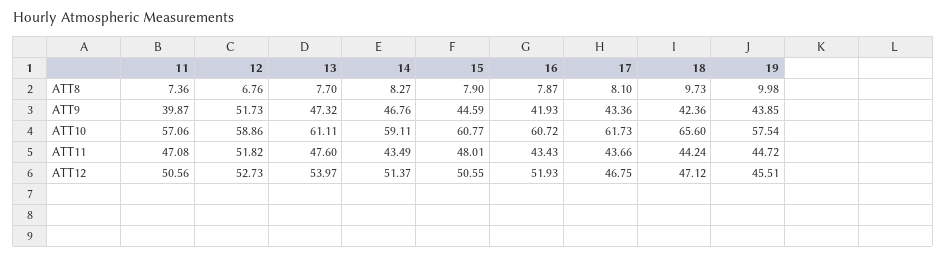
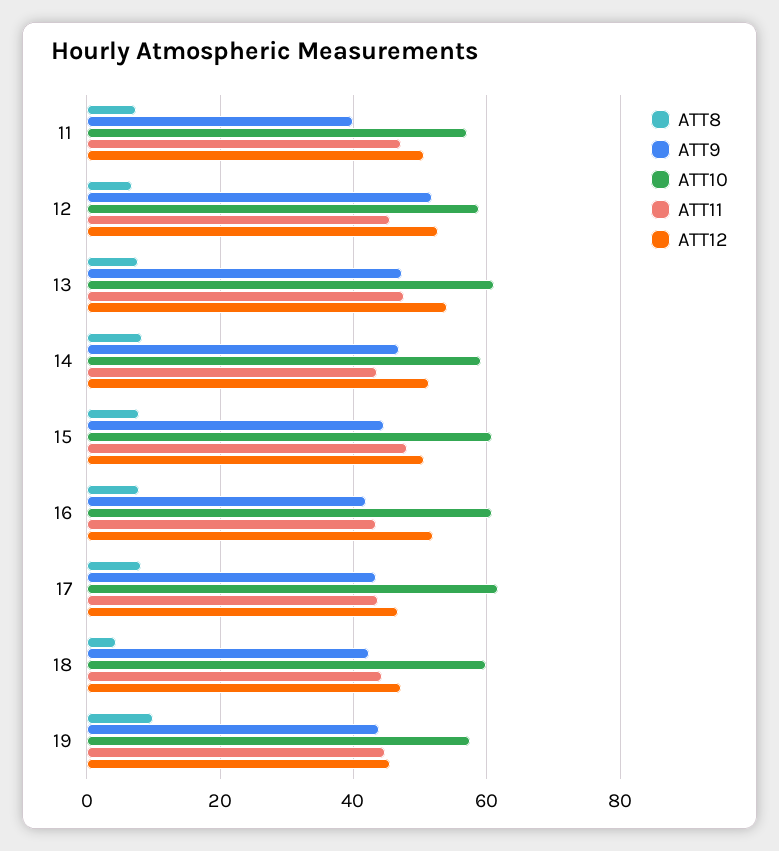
  {
    "ATT8": {
      "11": 7.36,
      "12": 6.76,
      "13": 7.7,
      "14": 8.27,
      "15": 7.9,
      "16": 7.87,
      "17": 8.1,
-     "18": 9.73,
+     "18": 4,
      "19": 9.98
    },
    "ATT9": {
      "11": 39.87,
      "12": 51.73,
      "13": 47.32,
      "14": 46.76,
      "15": 44.59,
      "16": 41.93,
      "17": 43.36,
      "18": 42.36,
      "19": 43.85
    },
    "ATT10": {
      "11": 57.06,
      "12": 58.86,
      "13": 61.11,
      "14": 59.11,
      "15": 60.77,
      "16": 60.72,
      "17": 61.73,
-     "18": 65.6,
+     "18": 60,
      "19": 57.54
    },
    "ATT11": {
      "11": 47.08,
-     "12": 51.82,
+     "12": 46,
      "13": 47.6,
      "14": 43.49,
      "15": 48.01,
      "16": 43.43,
      "17": 43.66,
      "18": 44.24,
      "19": 44.72
    },
    "ATT12": {
      "11": 50.56,
      "12": 52.73,
      "13": 53.97,
      "14": 51.37,
      "15": 50.55,
      "16": 51.93,
      "17": 46.75,
      "18": 47.12,
      "19": 45.51
    }
  }

